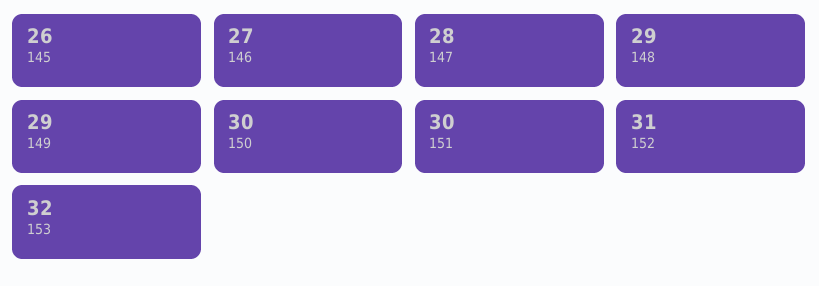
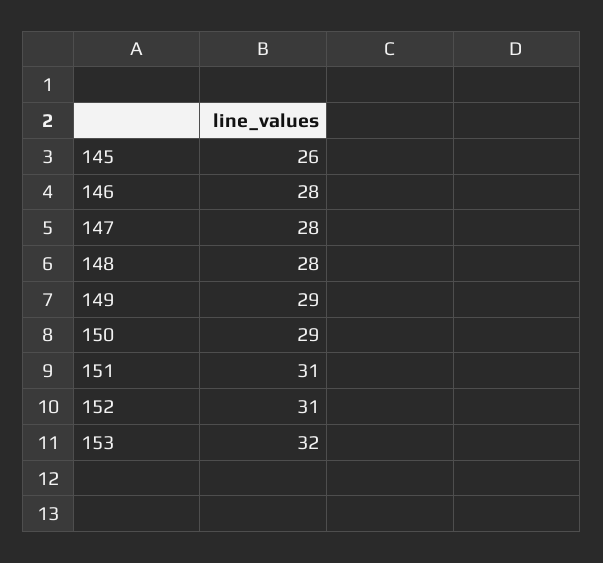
  {
    "145": 26,
-   "146": 27,
+   "146": 28,
    "147": 28,
-   "148": 29,
+   "148": 28,
    "149": 29,
-   "150": 30,
+   "150": 29,
-   "151": 30,
+   "151": 31,
    "152": 31,
    "153": 32
  }

